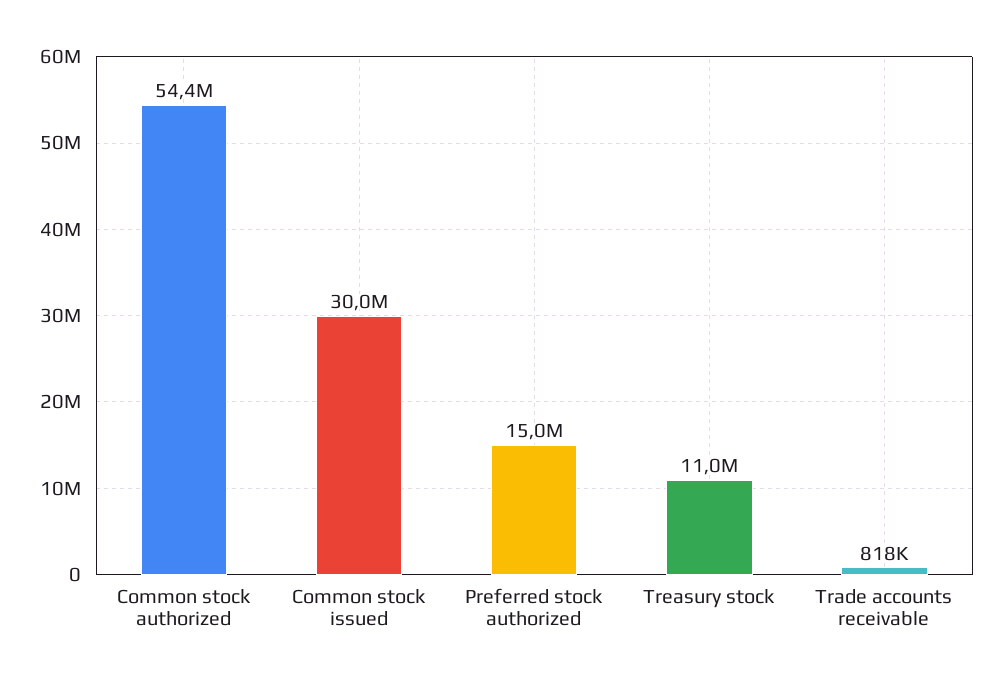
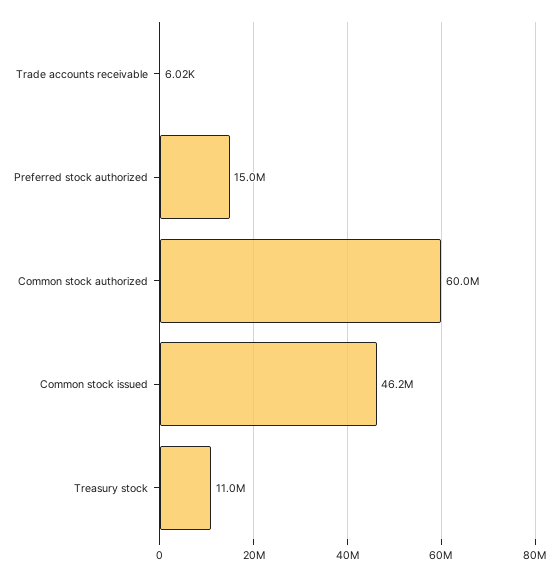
  {
-   "Common stock authorized": 54400000,
+   "Common stock authorized": 60000000,
-   "Common stock issued": 30000000,
+   "Common stock issued": 46200000,
    "Preferred stock authorized": 15000000,
    "Treasury stock": 11000000,
-   "Trade accounts receivable": 818000
+   "Trade accounts receivable": 6020
  }

